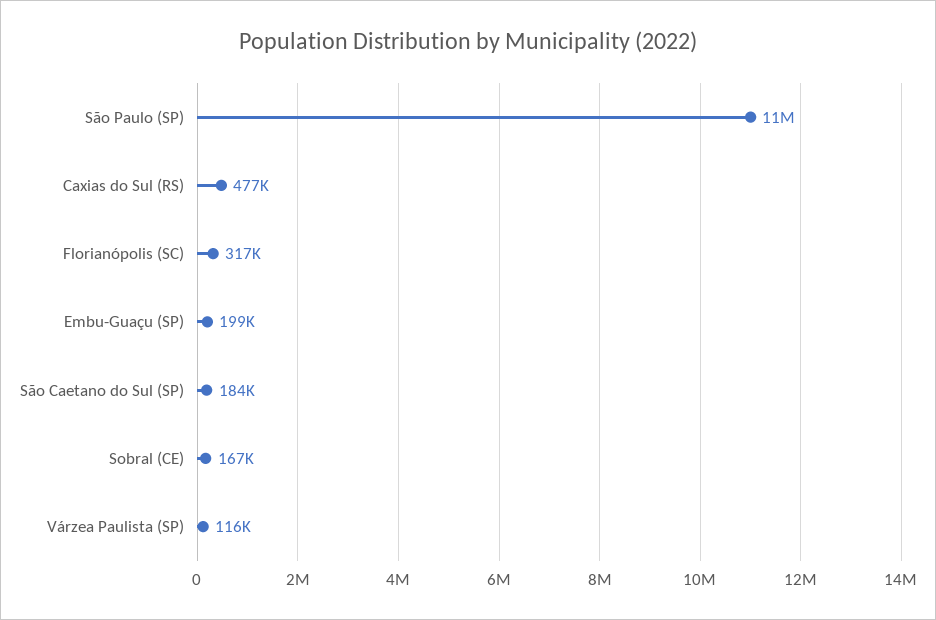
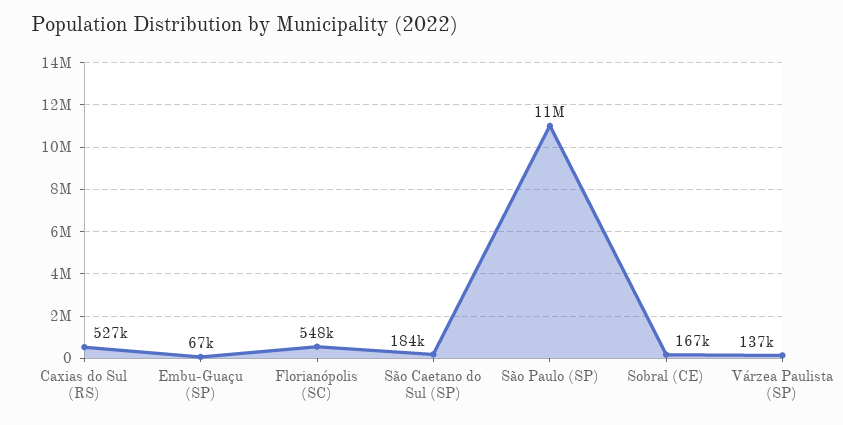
  {
    "São Paulo (SP)": 11000000,
-   "Caxias do Sul (RS)": 477000,
+   "Caxias do Sul (RS)": 527000,
-   "Florianópolis (SC)": 317000,
+   "Florianópolis (SC)": 548000,
-   "Embu-Guaçu (SP)": 199000,
+   "Embu-Guaçu (SP)": 67000,
    "São Caetano do Sul (SP)": 184000,
    "Sobral (CE)": 167000,
-   "Várzea Paulista (SP)": 116000
+   "Várzea Paulista (SP)": 137000
  }

